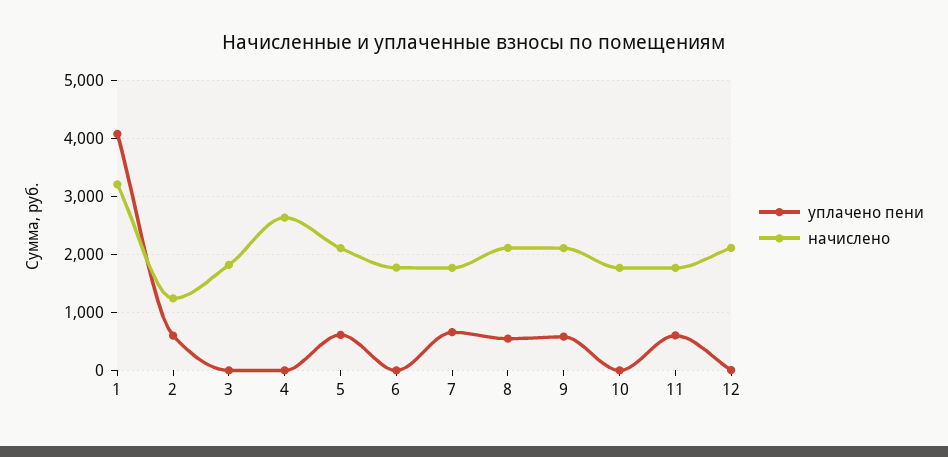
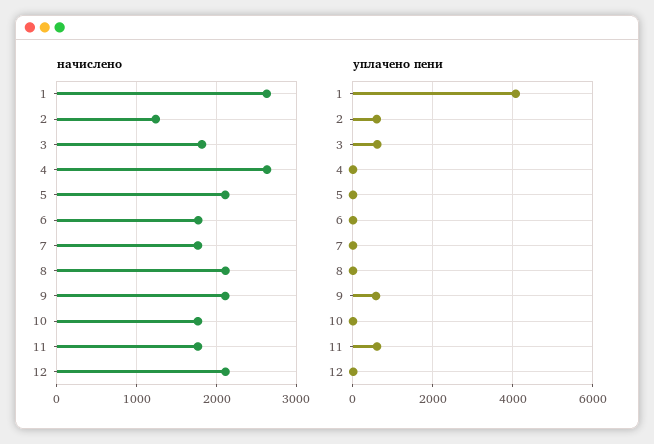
  {
    "уплачено пени": {
      "1": 4000,
      "2": 600,
-     "3": 0,
+     "3": 600,
      "4": 0,
-     "5": 600,
+     "5": 0,
      "6": 0,
-     "7": 600,
+     "7": 0,
-     "8": 600,
+     "8": 0,
      "9": 600,
      "10": 0,
      "11": 600,
      "12": 0
    },
    "начислено": {
-     "1": 3200,
+     "1": 2600,
      "2": 1200,
      "3": 1800,
      "4": 2600,
      "5": 2100,
      "6": 1800,
      "7": 1800,
      "8": 2100,
      "9": 2100,
      "10": 1800,
      "11": 1800,
      "12": 2100
    }
  }

